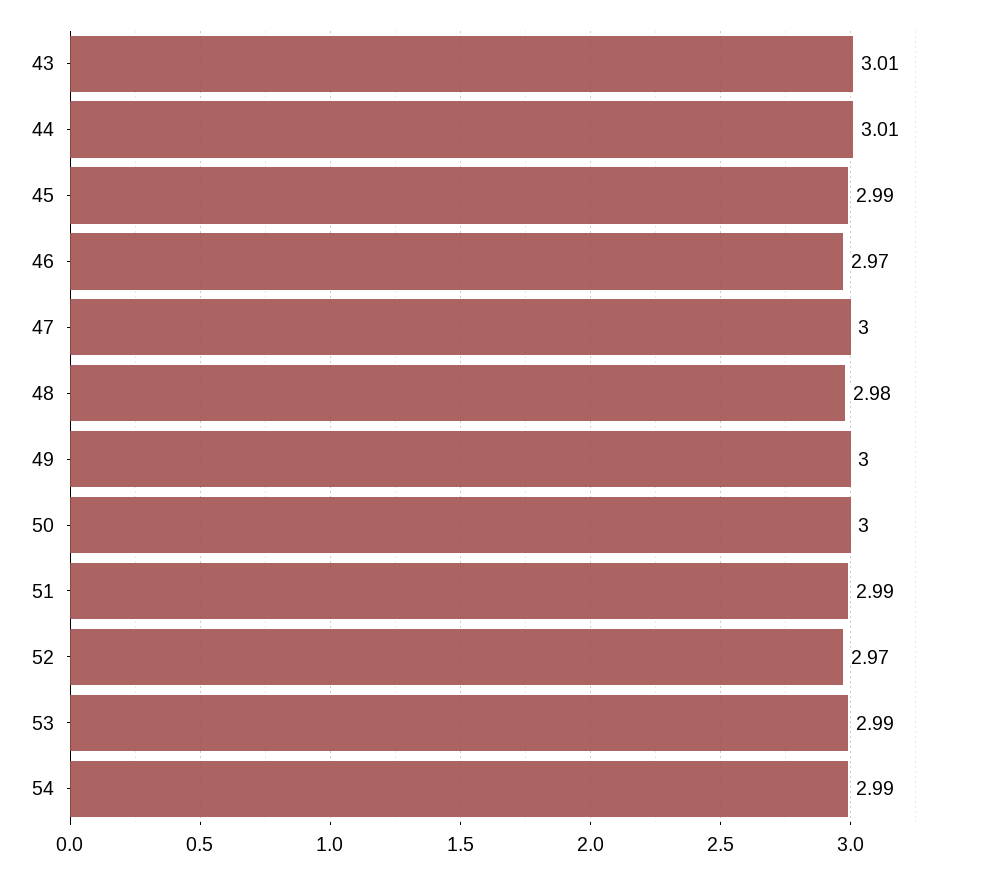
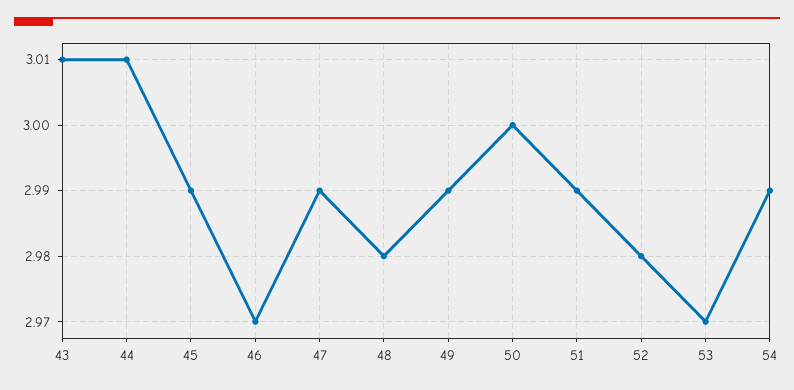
  {
    "43": 3.01,
    "44": 3.01,
    "45": 2.99,
    "46": 2.97,
-   "47": 3,
+   "47": 2.99,
    "48": 2.98,
-   "49": 3,
+   "49": 2.99,
    "50": 3,
    "51": 2.99,
-   "52": 2.97,
+   "52": 2.98,
-   "53": 2.99,
+   "53": 2.97,
    "54": 2.99
  }

